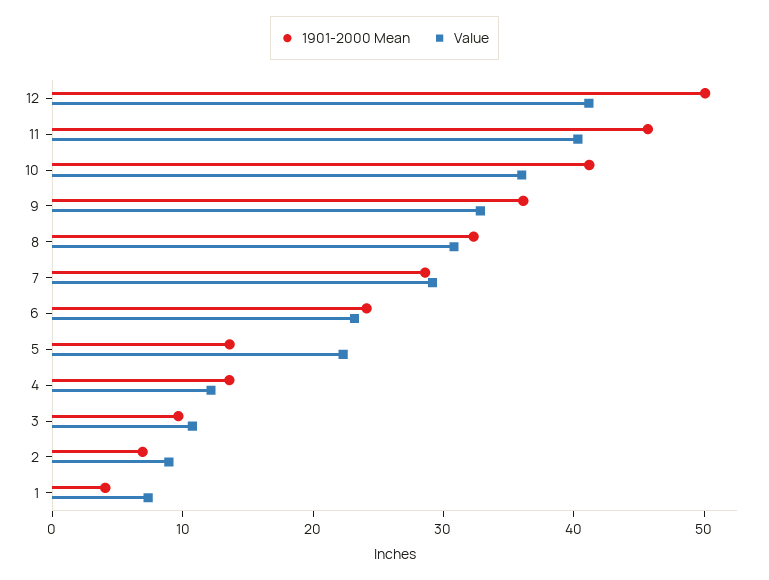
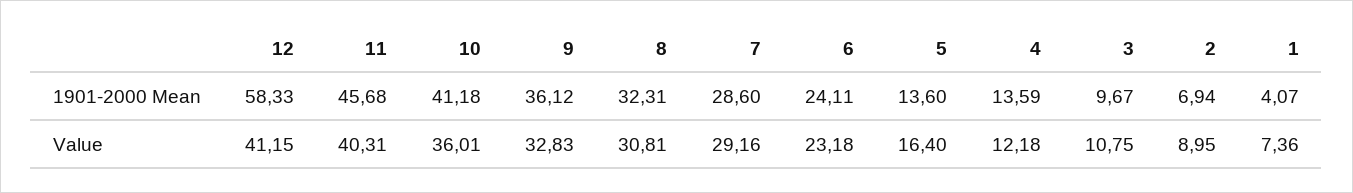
  {
    "1901-2000 Mean": {
-     "12": 50,
+     "12": 58.33,
      "11": 45.68,
      "10": 41.18,
      "9": 36.12,
      "8": 32.31,
      "7": 28.6,
      "6": 24.11,
      "5": 13.6,
      "4": 13.59,
      "3": 9.67,
      "2": 6.94,
      "1": 4.07
    },
    "Value": {
      "12": 41.15,
      "11": 40.31,
      "10": 36.01,
      "9": 32.83,
      "8": 30.81,
      "7": 29.16,
      "6": 23.18,
-     "5": 22,
+     "5": 16.4,
      "4": 12.18,
      "3": 10.75,
      "2": 8.95,
      "1": 7.36
    }
  }

